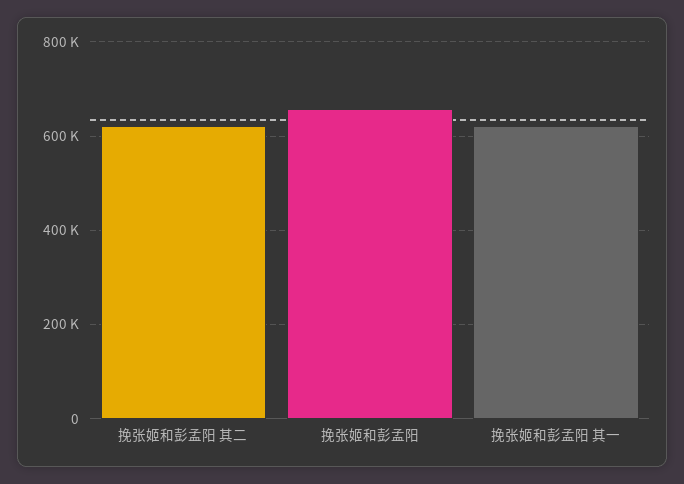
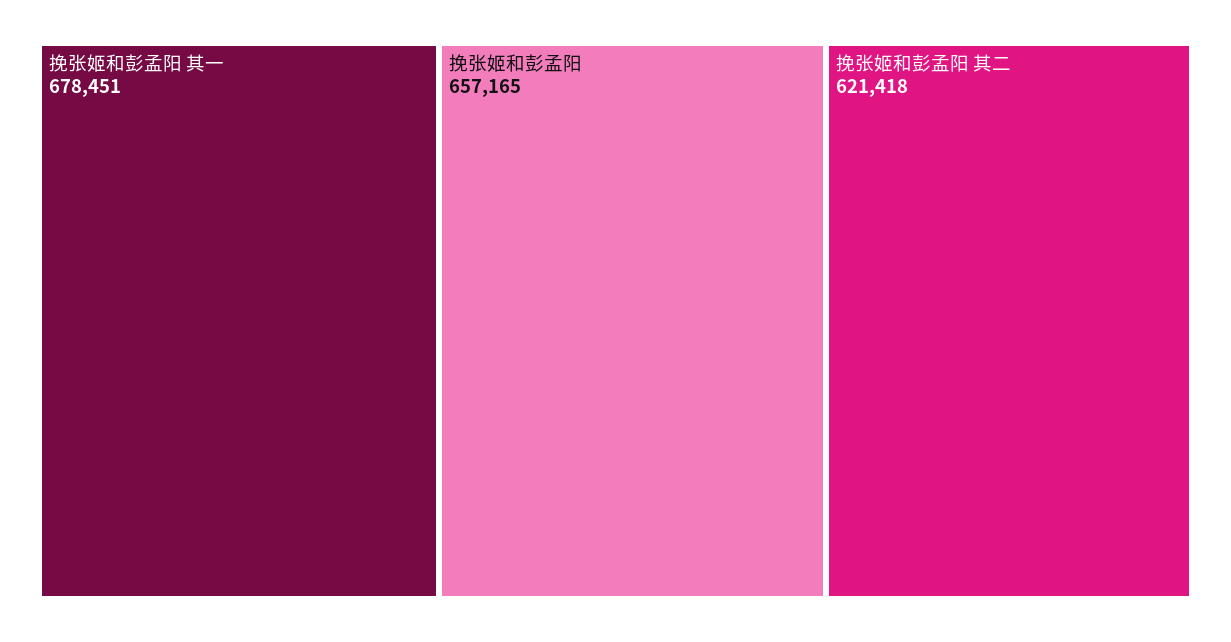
  {
    "挽张姬和彭孟阳 其二": 621418,
    "挽张姬和彭孟阳": 657165,
-   "挽张姬和彭孟阳 其一": 620000
+   "挽张姬和彭孟阳 其一": 678451
  }

